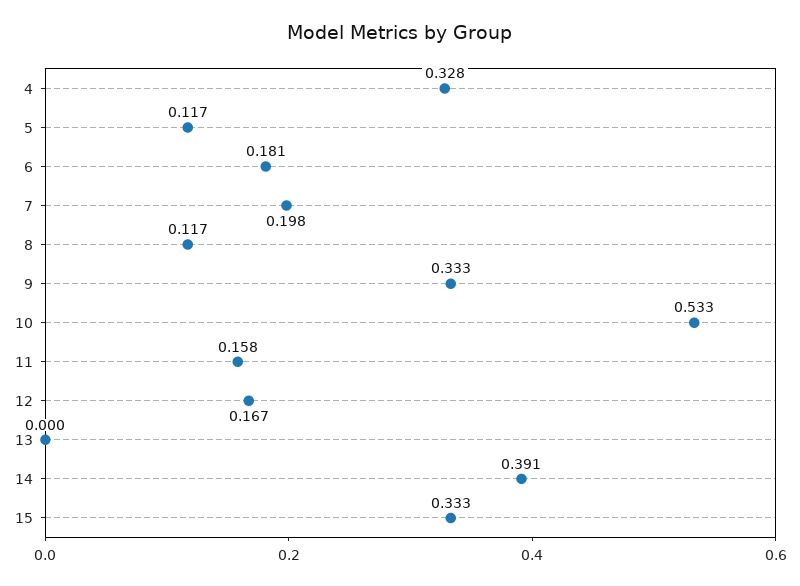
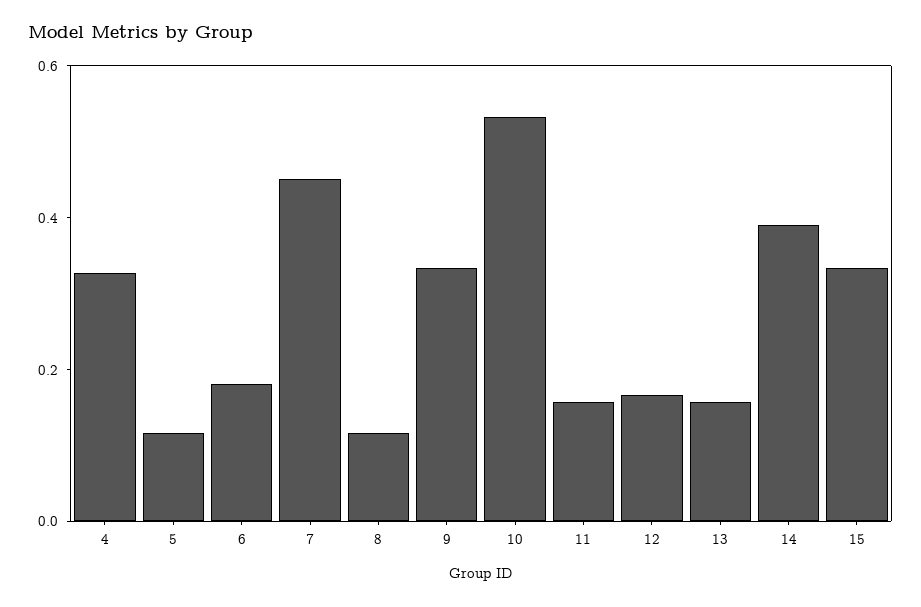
  {
    "4": 0.328,
    "5": 0.117,
    "6": 0.181,
-   "7": 0.198,
+   "7": 0.45,
    "8": 0.117,
    "9": 0.333,
    "10": 0.533,
    "11": 0.158,
    "12": 0.167,
-   "13": 0,
+   "13": 0.15,
    "14": 0.391,
    "15": 0.333
  }

